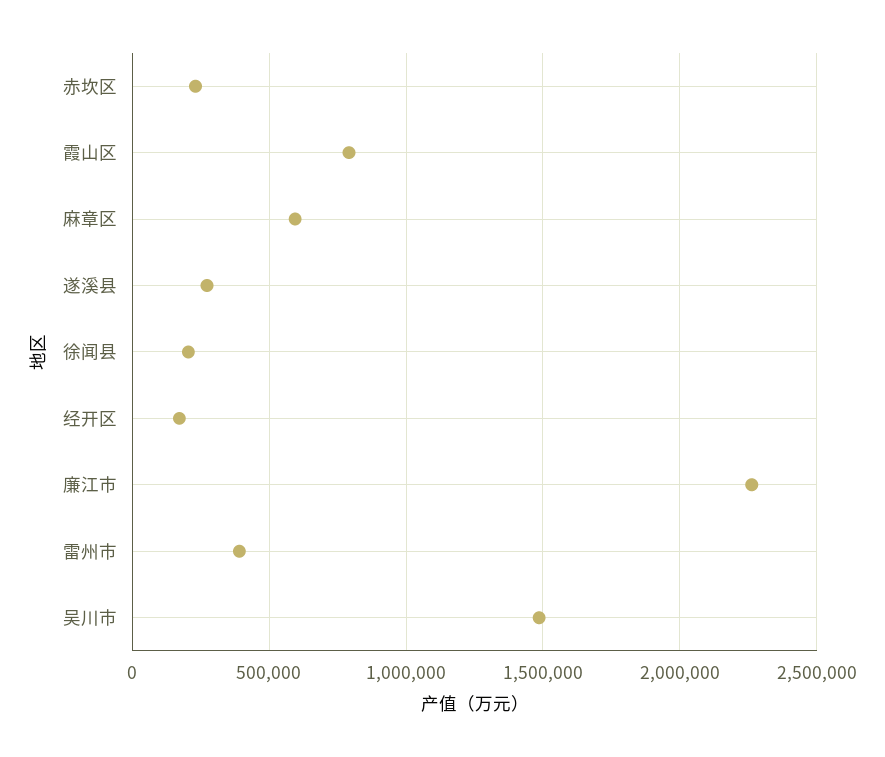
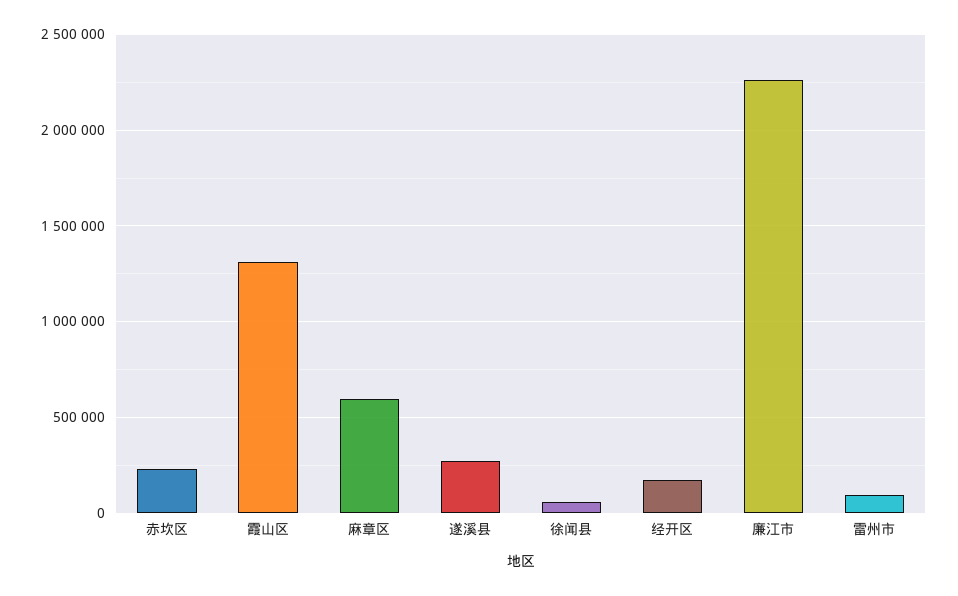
  {
    "赤坎区": 250000,
-   "霞山区": 800000,
+   "霞山区": 1300000,
    "麻章区": 600000,
    "遂溪县": 250000,
-   "徐闻县": 200000,
+   "徐闻县": 50000,
    "经开区": 150000,
    "廉江市": 2250000,
-   "雷州市": 400000,
+   "雷州市": 100000
-   "吴川市": 1500000
  }

